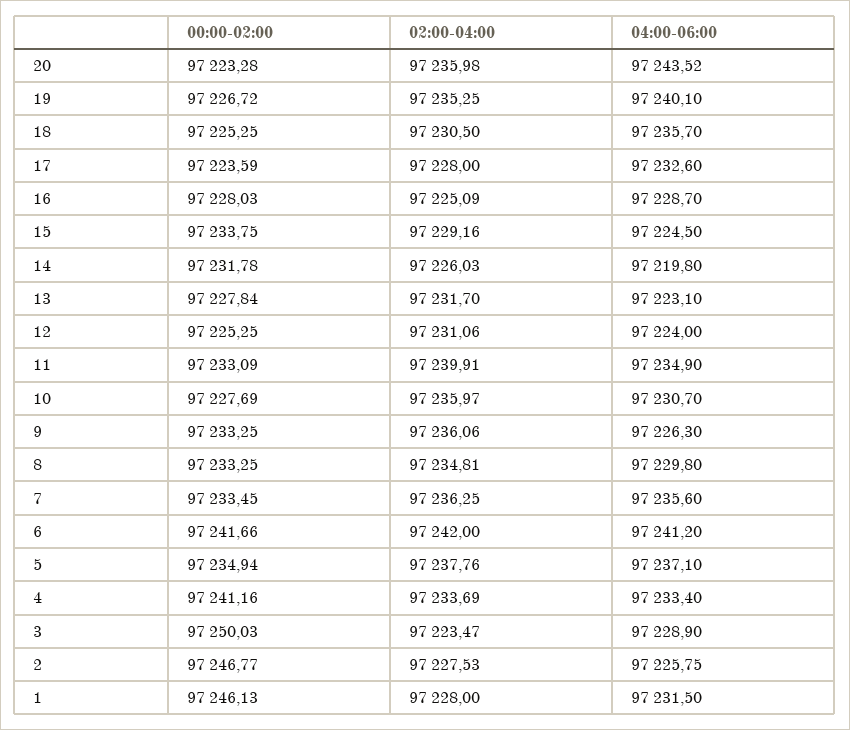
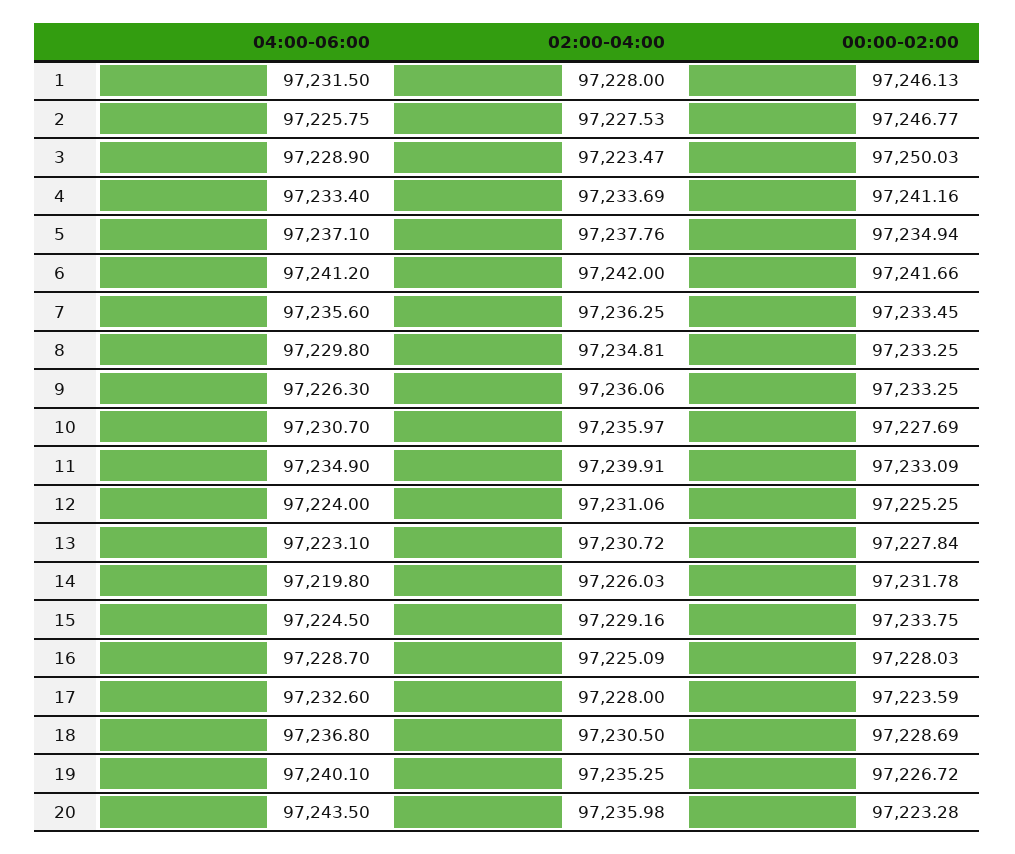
  {
    "00:00-02:00": {
      "20": 97223.28,
      "19": 97226.72,
-     "18": 97225.25,
+     "18": 97228.69,
      "17": 97223.59,
      "16": 97228.03,
      "15": 97233.75,
      "14": 97231.78,
      "13": 97227.84,
      "12": 97225.25,
      "11": 97233.09,
      "10": 97227.69,
      "9": 97233.25,
      "8": 97233.25,
      "7": 97233.45,
      "6": 97241.66,
      "5": 97234.94,
      "4": 97241.16,
      "3": 97250.03,
      "2": 97246.77,
      "1": 97246.13
    },
    "02:00-04:00": {
      "20": 97235.98,
      "19": 97235.25,
      "18": 97230.5,
      "17": 97228,
      "16": 97225.09,
      "15": 97229.16,
      "14": 97226.03,
-     "13": 97231.7,
+     "13": 97230.72,
      "12": 97231.06,
      "11": 97239.91,
      "10": 97235.97,
      "9": 97236.06,
      "8": 97234.81,
      "7": 97236.25,
      "6": 97242,
      "5": 97237.76,
      "4": 97233.69,
      "3": 97223.47,
      "2": 97227.53,
      "1": 97228
    },
    "04:00-06:00": {
-     "20": 97243.52,
+     "20": 97243.5,
      "19": 97240.1,
-     "18": 97235.7,
+     "18": 97236.8,
      "17": 97232.6,
      "16": 97228.7,
      "15": 97224.5,
      "14": 97219.8,
      "13": 97223.1,
      "12": 97224,
      "11": 97234.9,
      "10": 97230.7,
      "9": 97226.3,
      "8": 97229.8,
      "7": 97235.6,
      "6": 97241.2,
      "5": 97237.1,
      "4": 97233.4,
      "3": 97228.9,
      "2": 97225.75,
      "1": 97231.5
    }
  }

